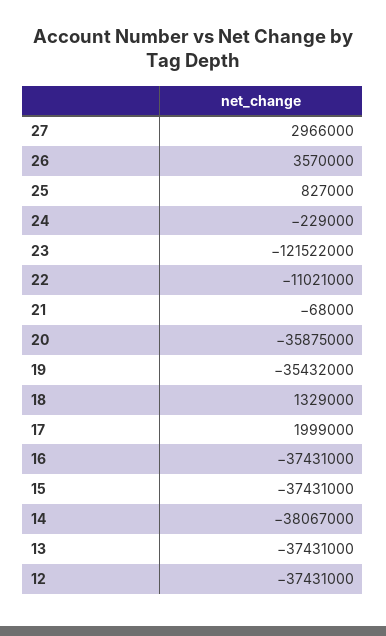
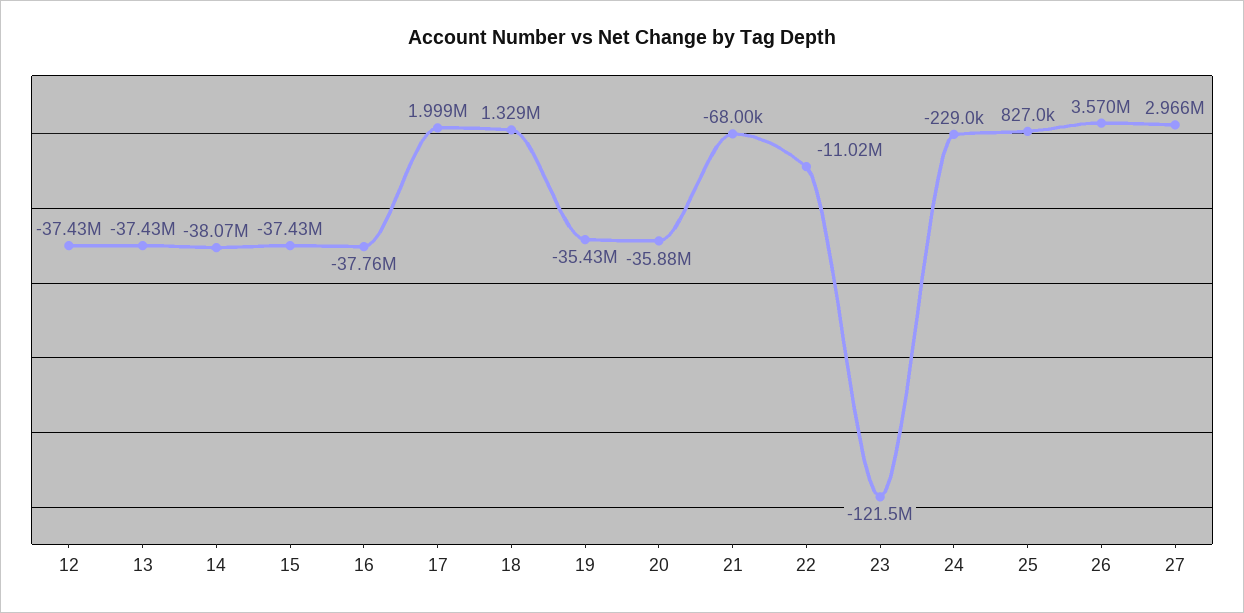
  {
    "27": 2966000,
    "26": 3570000,
    "25": 827000,
    "24": -229000,
    "23": -121522000,
    "22": -11021000,
    "21": -68000,
    "20": -35875000,
    "19": -35432000,
    "18": 1329000,
    "17": 1999000,
-   "16": -37431000,
+   "16": -37760000,
    "15": -37431000,
    "14": -38067000,
    "13": -37431000,
    "12": -37431000
  }

